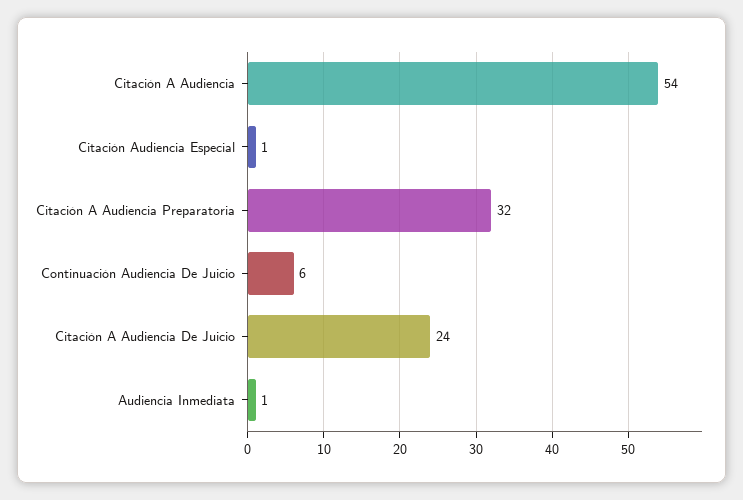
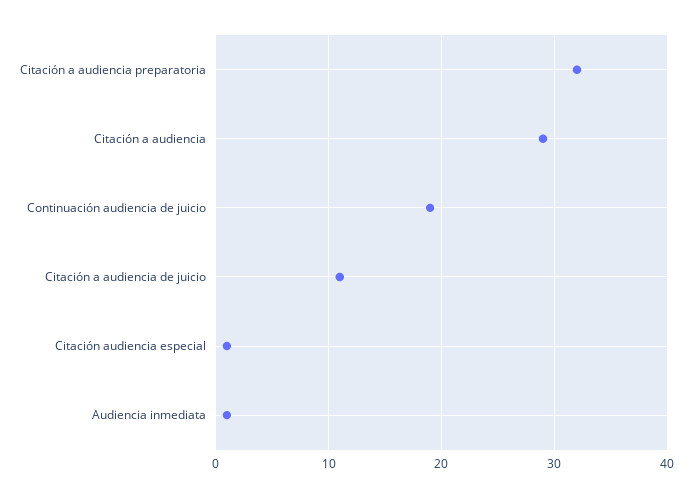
  {
-   "Citación A Audiencia": 54,
+   "Citación A Audiencia": 29,
    "Citación Audiencia Especial": 1,
    "Citación A Audiencia Preparatoria": 32,
-   "Continuación Audiencia De Juicio": 6,
+   "Continuación Audiencia De Juicio": 19,
-   "Citación A Audiencia De Juicio": 24,
+   "Citación A Audiencia De Juicio": 11,
    "Audiencia Inmediata": 1
  }

